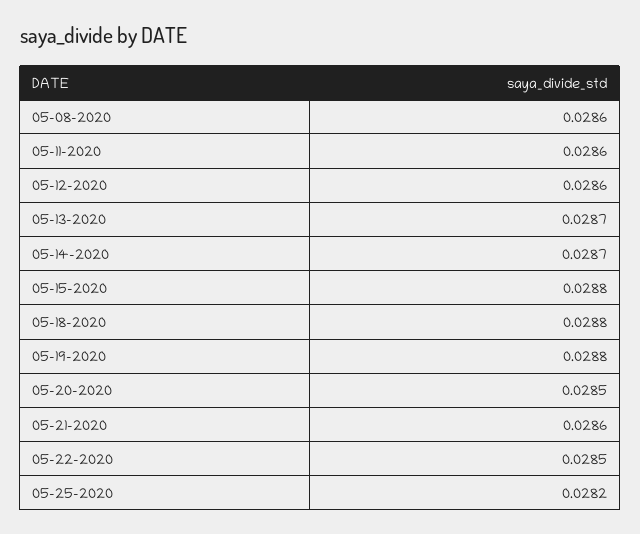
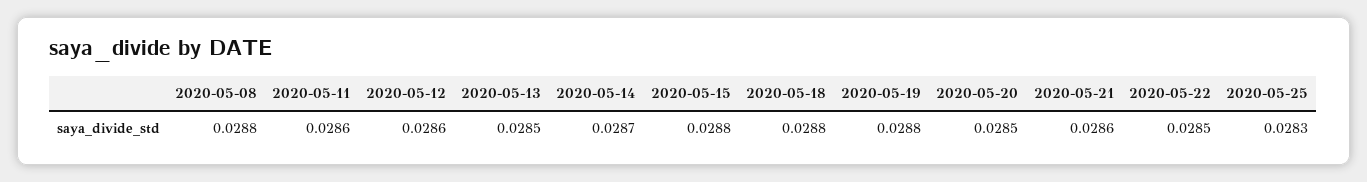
  {
-   "05-08-2020": 0.0286,
+   "05-08-2020": 0.0288,
    "05-11-2020": 0.0286,
    "05-12-2020": 0.0286,
-   "05-13-2020": 0.0287,
+   "05-13-2020": 0.0285,
    "05-14-2020": 0.0287,
    "05-15-2020": 0.0288,
    "05-18-2020": 0.0288,
    "05-19-2020": 0.0288,
    "05-20-2020": 0.0285,
    "05-21-2020": 0.0286,
    "05-22-2020": 0.0285,
-   "05-25-2020": 0.0282
+   "05-25-2020": 0.0283
  }

